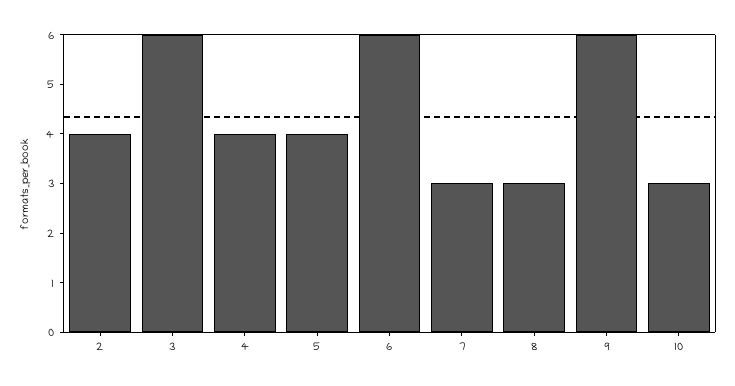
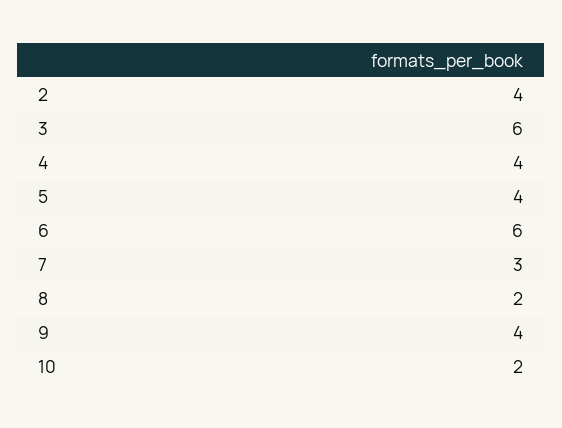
  {
    "2": 4,
    "3": 6,
    "4": 4,
    "5": 4,
    "6": 6,
    "7": 3,
-   "8": 3,
+   "8": 2,
-   "9": 6,
+   "9": 4,
-   "10": 3
+   "10": 2
  }

